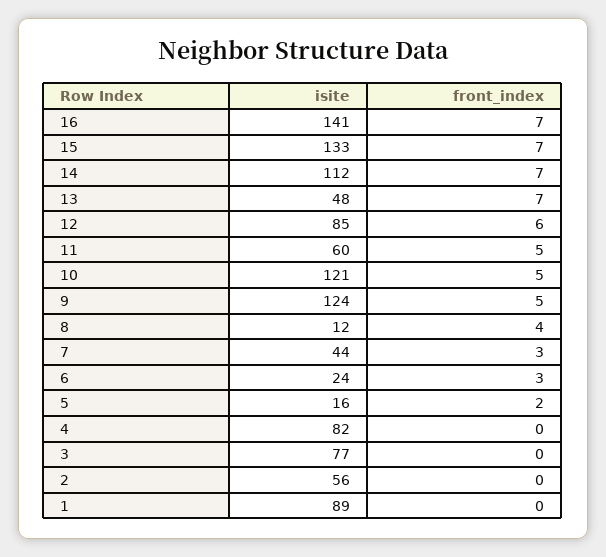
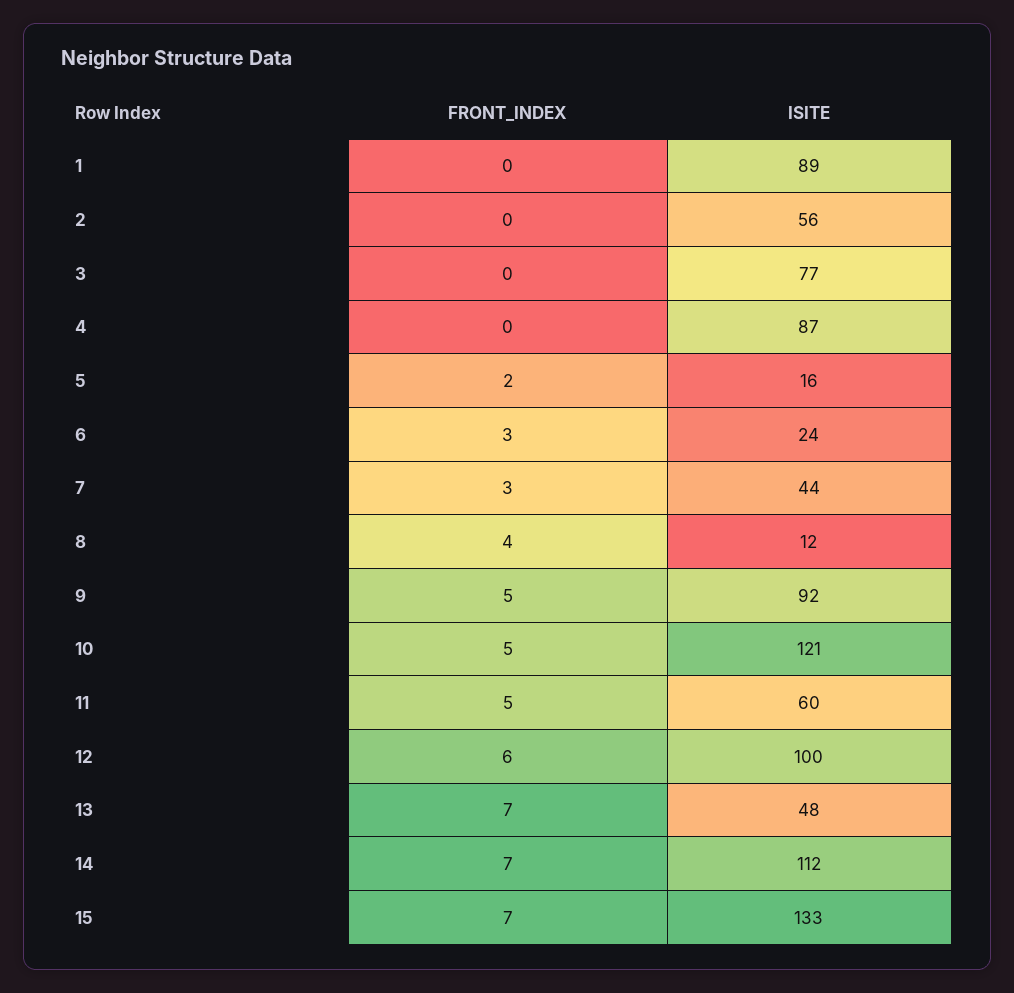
  {
    "isite": {
-     "16": 141,
      "15": 133,
      "14": 112,
      "13": 48,
-     "12": 85,
+     "12": 100,
      "11": 60,
      "10": 121,
-     "9": 124,
+     "9": 92,
      "8": 12,
      "7": 44,
      "6": 24,
      "5": 16,
-     "4": 82,
+     "4": 87,
      "3": 77,
      "2": 56,
      "1": 89
    },
    "front_index": {
-     "16": 7,
      "15": 7,
      "14": 7,
      "13": 7,
      "12": 6,
      "11": 5,
      "10": 5,
      "9": 5,
      "8": 4,
      "7": 3,
      "6": 3,
      "5": 2,
      "4": 0,
      "3": 0,
      "2": 0,
      "1": 0
    }
  }

